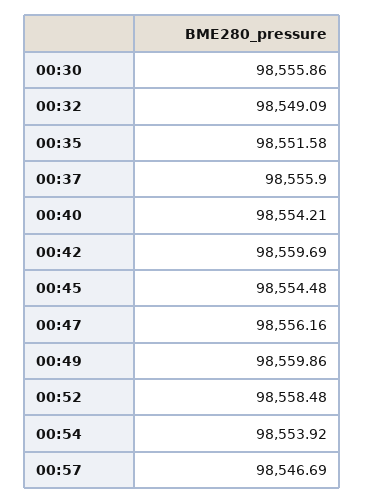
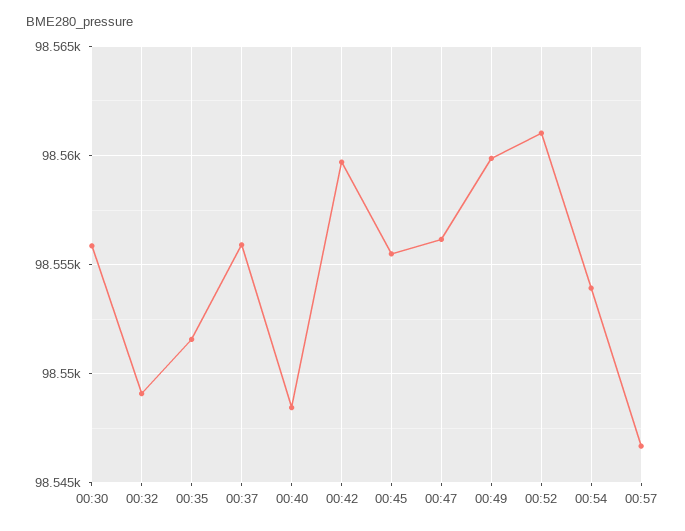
  {
    "00:30": 98555.86,
    "00:32": 98549.09,
    "00:35": 98551.58,
    "00:37": 98555.9,
-   "00:40": 98554.21,
+   "00:40": 98548.5,
    "00:42": 98559.69,
-   "00:45": 98554.48,
+   "00:45": 98555.5,
    "00:47": 98556.16,
    "00:49": 98559.86,
-   "00:52": 98558.48,
+   "00:52": 98561,
    "00:54": 98553.92,
    "00:57": 98546.69
  }

